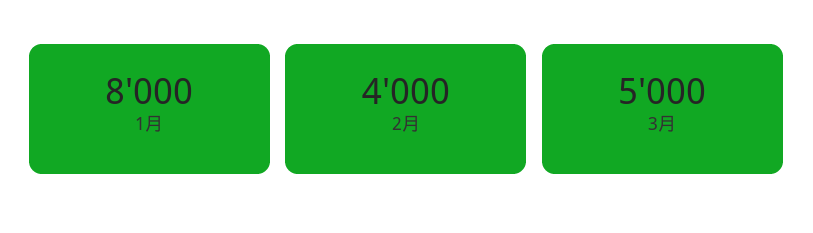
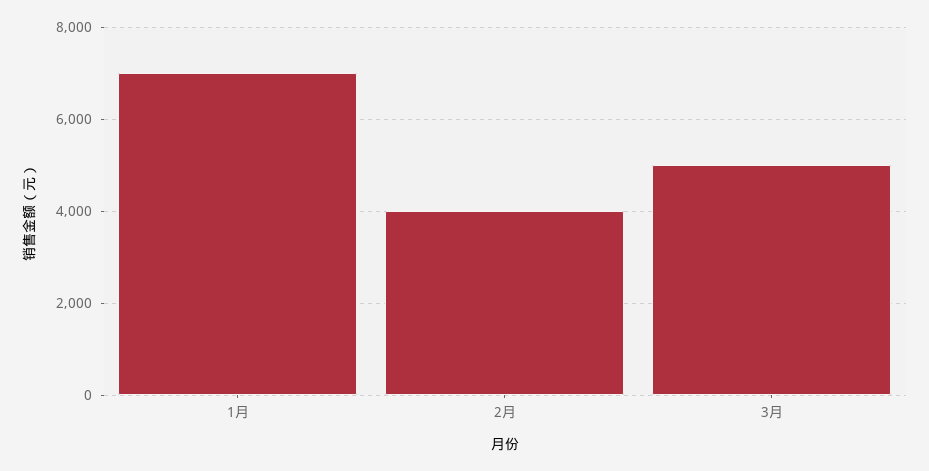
  {
-   "1月": 8000,
+   "1月": 7000,
    "2月": 4000,
    "3月": 5000
  }

